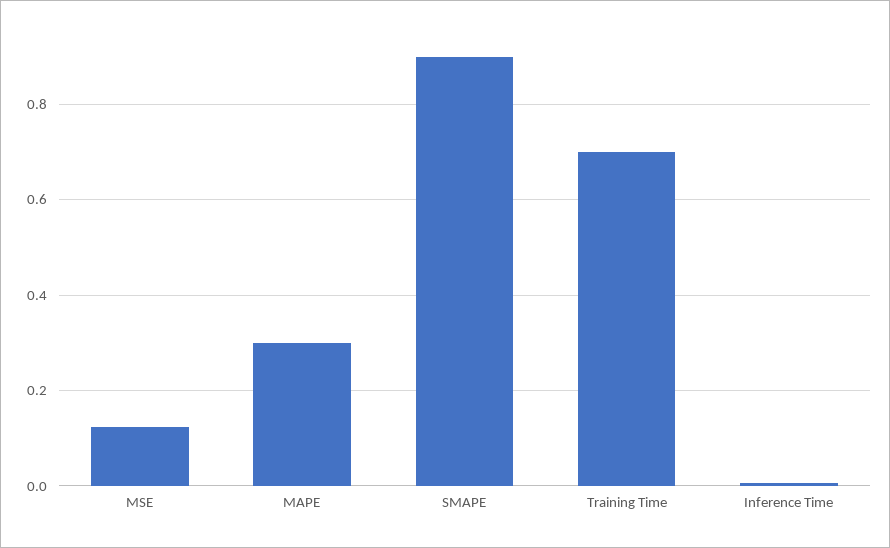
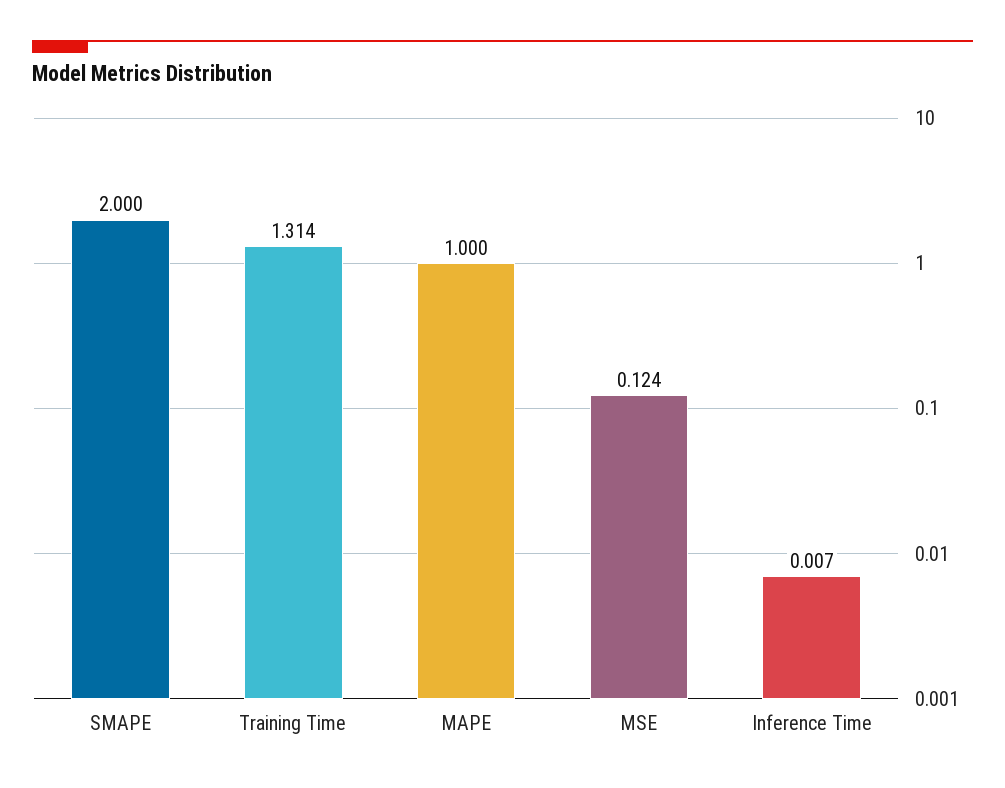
  {
    "MSE": 0.124,
-   "MAPE": 0.3,
+   "MAPE": 1,
-   "SMAPE": 0.9,
+   "SMAPE": 2,
-   "Training Time": 0.7,
+   "Training Time": 1.314,
    "Inference Time": 0.007
  }

